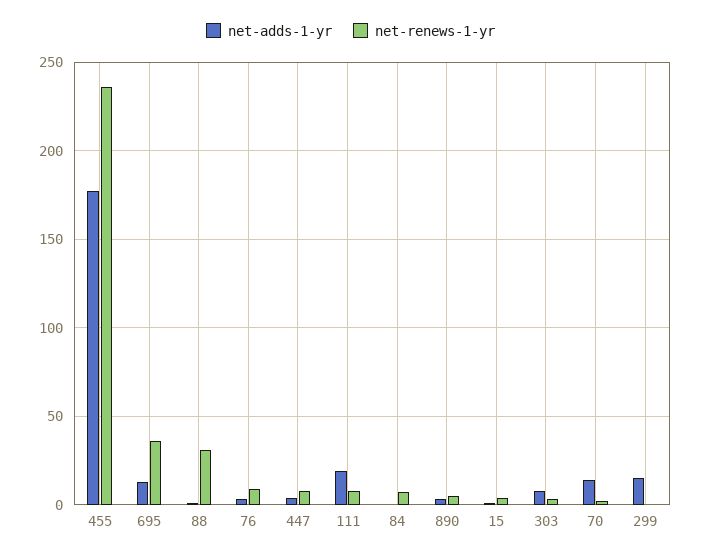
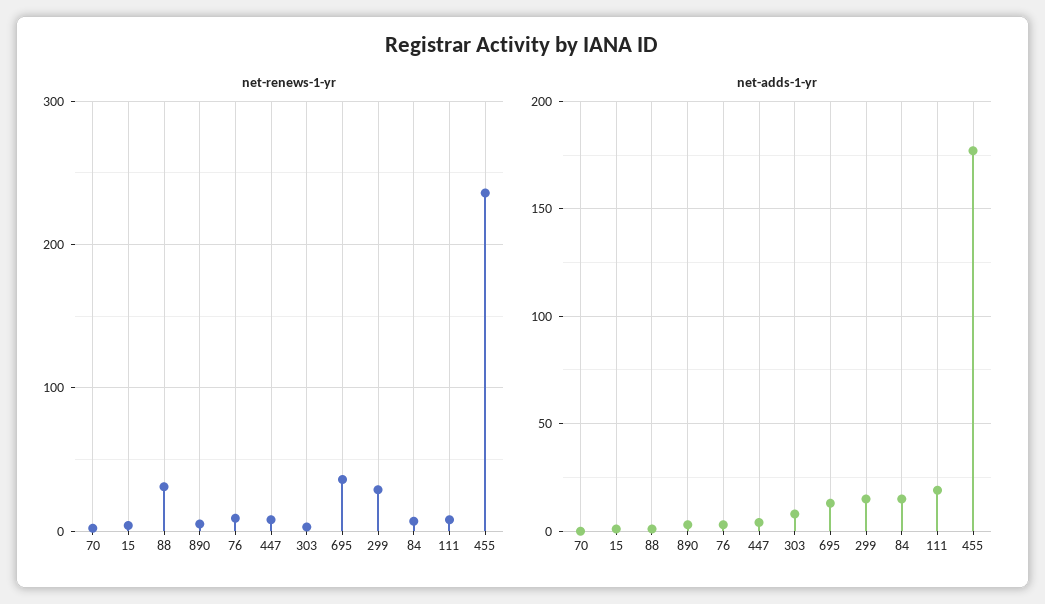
  {
    "net-adds-1-yr": {
      "455": 175,
      "695": 15,
      "88": 0,
      "76": 5,
      "447": 5,
      "111": 20,
-     "84": 0,
+     "84": 15,
      "890": 5,
      "15": 0,
      "303": 10,
-     "70": 15,
+     "70": 0,
      "299": 15
    },
    "net-renews-1-yr": {
      "455": 235,
      "695": 35,
      "88": 30,
      "76": 10,
      "447": 10,
      "111": 10,
      "84": 5,
      "890": 5,
      "15": 5,
      "303": 5,
      "70": 0,
-     "299": 0
+     "299": 30
    }
  }

